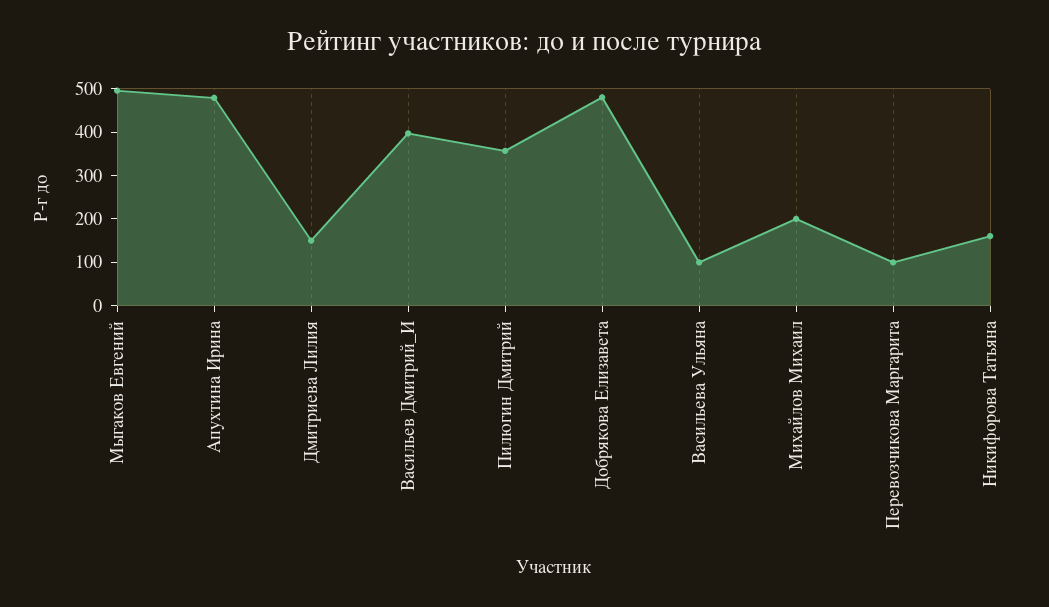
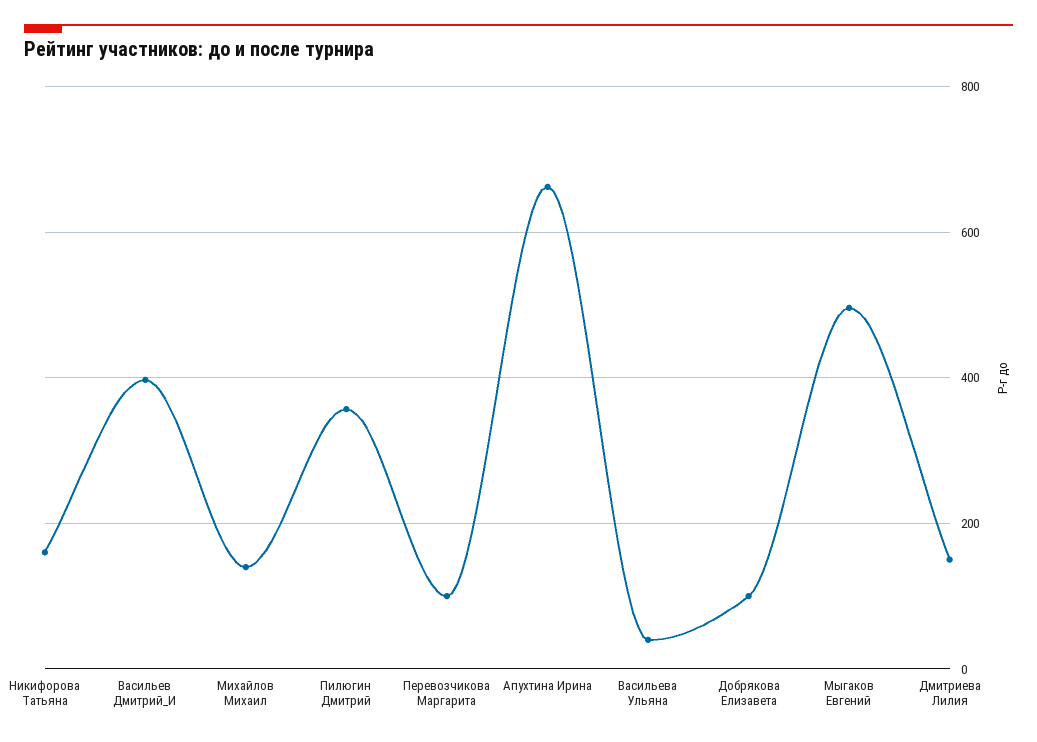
  {
    "Мыгаков Евгений": 500,
-   "Апухтина Ирина": 480,
+   "Апухтина Ирина": 660,
    "Дмитриева Лилия": 160,
    "Васильев Дмитрий_И": 400,
    "Пилюгин Дмитрий": 360,
-   "Добрякова Елизавета": 480,
+   "Добрякова Елизавета": 100,
-   "Васильева Ульяна": 100,
+   "Васильева Ульяна": 40,
-   "Михайлов Михаил": 200,
+   "Михайлов Михаил": 140,
    "Перевозчикова Маргарита": 100,
    "Никифорова Татьяна": 160
  }

